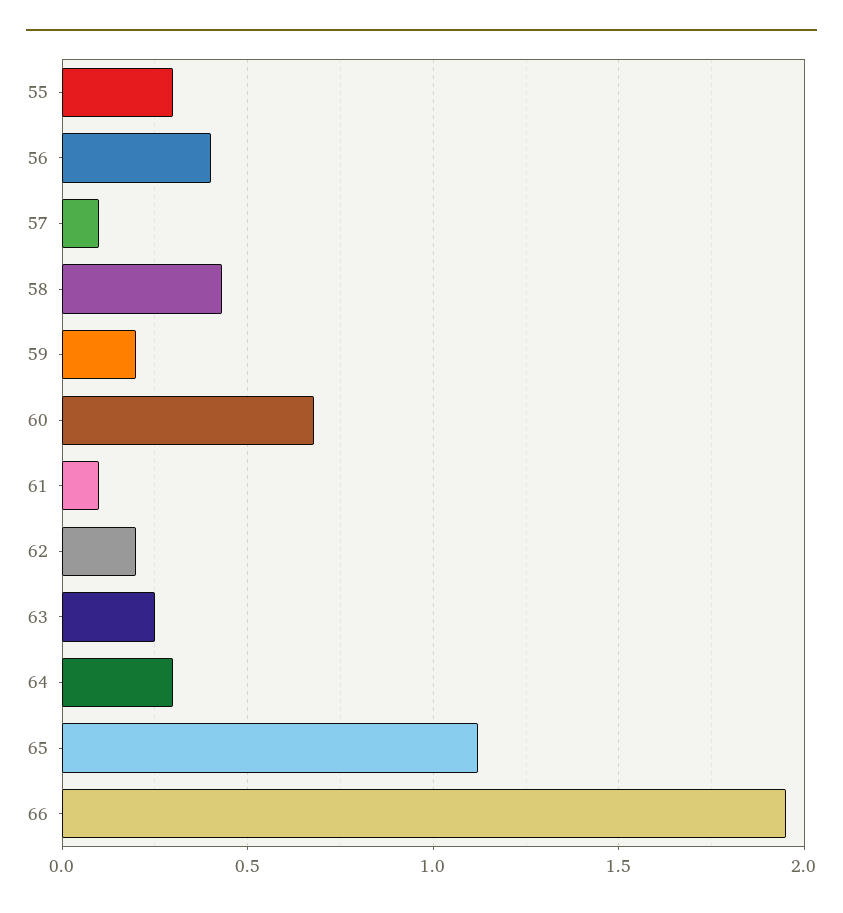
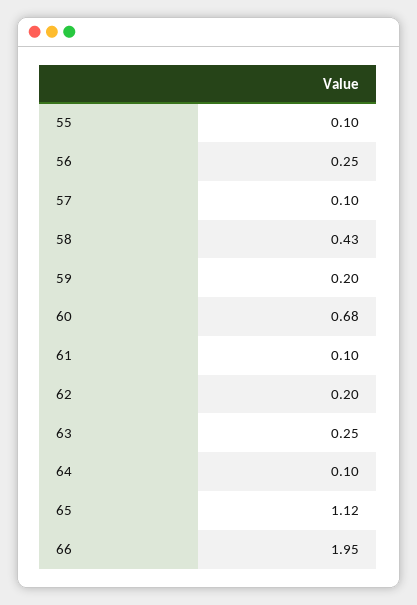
  {
-   "55": 0.3,
+   "55": 0.1,
-   "56": 0.4,
+   "56": 0.25,
    "57": 0.1,
    "58": 0.43,
    "59": 0.2,
    "60": 0.68,
    "61": 0.1,
    "62": 0.2,
    "63": 0.25,
-   "64": 0.3,
+   "64": 0.1,
    "65": 1.12,
    "66": 1.95
  }

